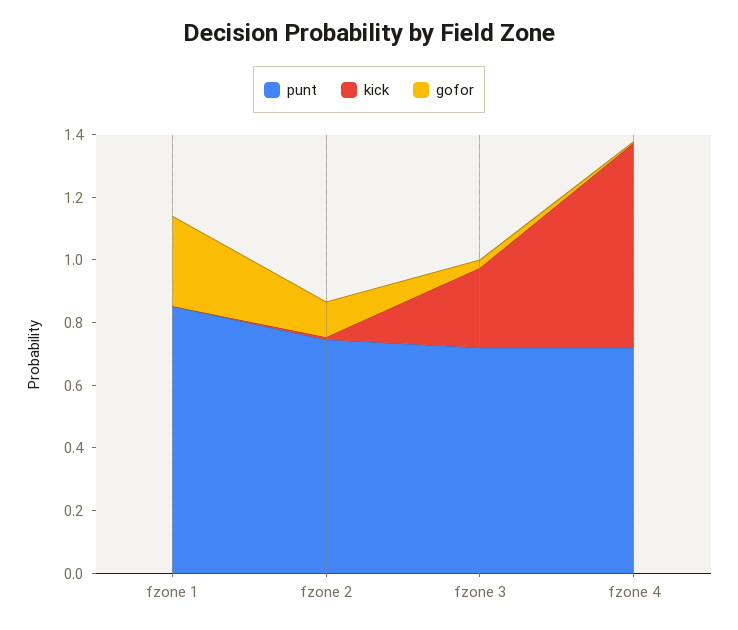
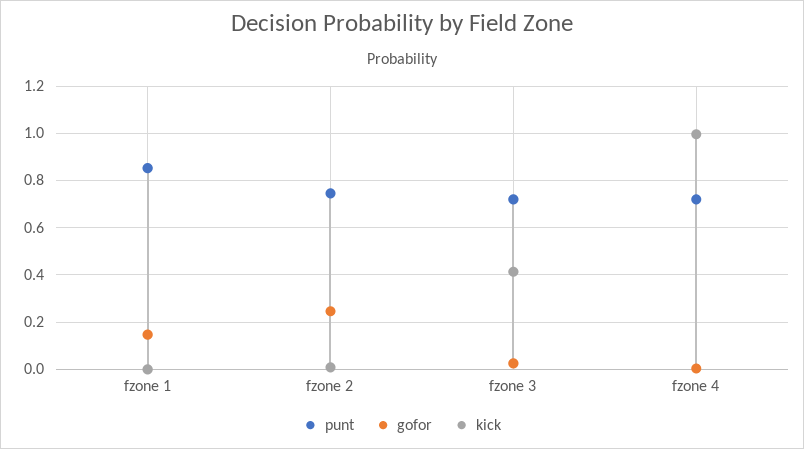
  {
    "punt": {
      "fzone 1": 0.85,
      "fzone 2": 0.75,
      "fzone 3": 0.7,
      "fzone 4": 0.7
    },
    "kick": {
      "fzone 1": 0,
      "fzone 2": 0,
-     "fzone 3": 0.25,
+     "fzone 3": 0.4,
-     "fzone 4": 0.65
+     "fzone 4": 1
    },
    "gofor": {
-     "fzone 1": 0.3,
+     "fzone 1": 0.15,
-     "fzone 2": 0.1,
+     "fzone 2": 0.25,
      "fzone 3": 0.05,
      "fzone 4": 0
    }
  }

